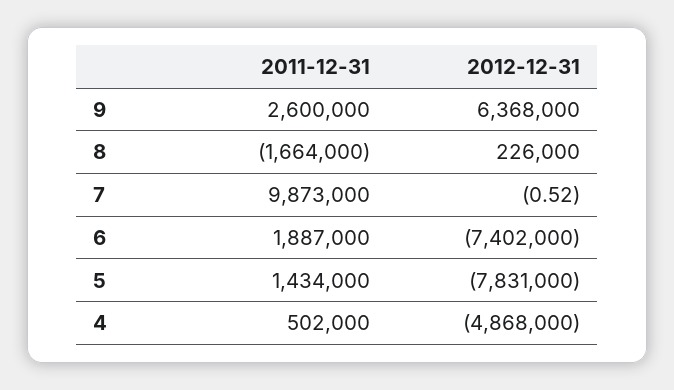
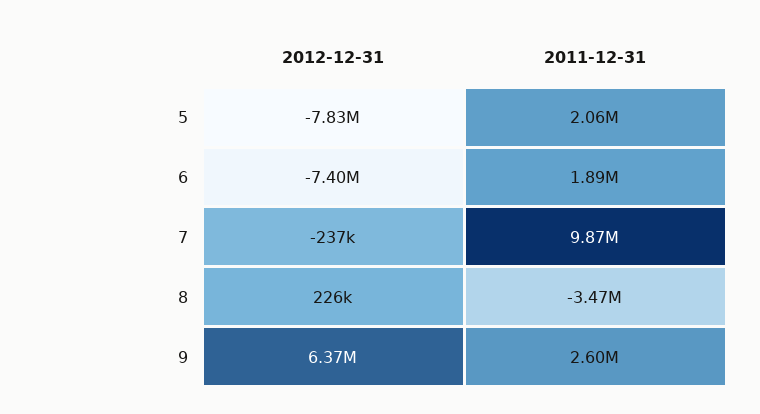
  {
    "2011-12-31": {
      "9": 2600000,
-     "8": -1664000,
+     "8": -3470000,
      "7": 9873000,
      "6": 1887000,
-     "5": 1434000,
+     "5": 2060000
-     "4": 502000
    },
    "2012-12-31": {
      "9": 6368000,
      "8": 226000,
-     "7": -0.52,
+     "7": -237000,
      "6": -7402000,
-     "5": -7831000,
+     "5": -7831000
-     "4": -4868000
    }
  }

